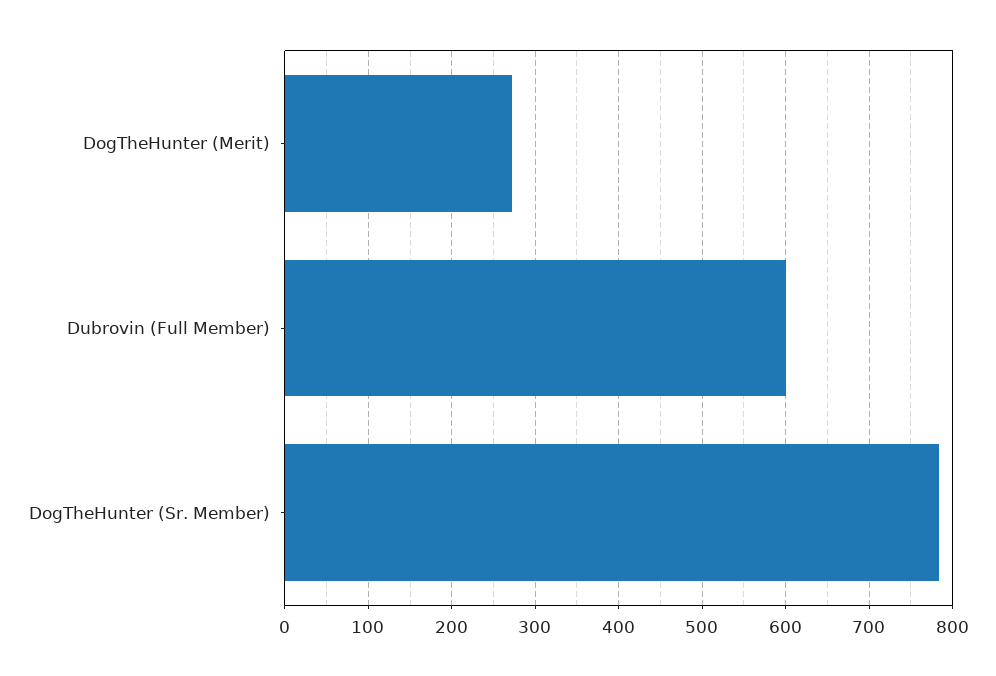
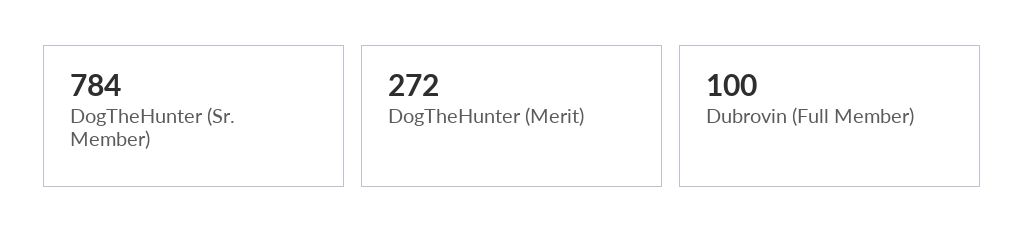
  {
    "DogTheHunter (Merit)": 272,
-   "Dubrovin (Full Member)": 600,
+   "Dubrovin (Full Member)": 100,
    "DogTheHunter (Sr. Member)": 784
  }

